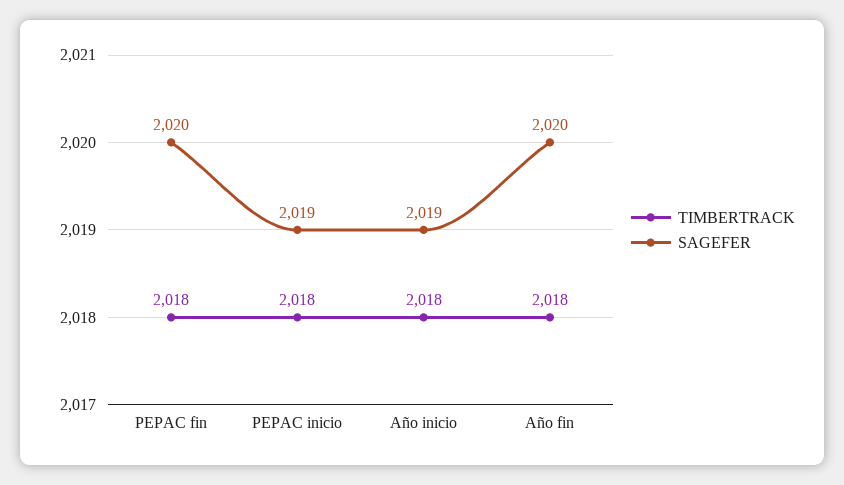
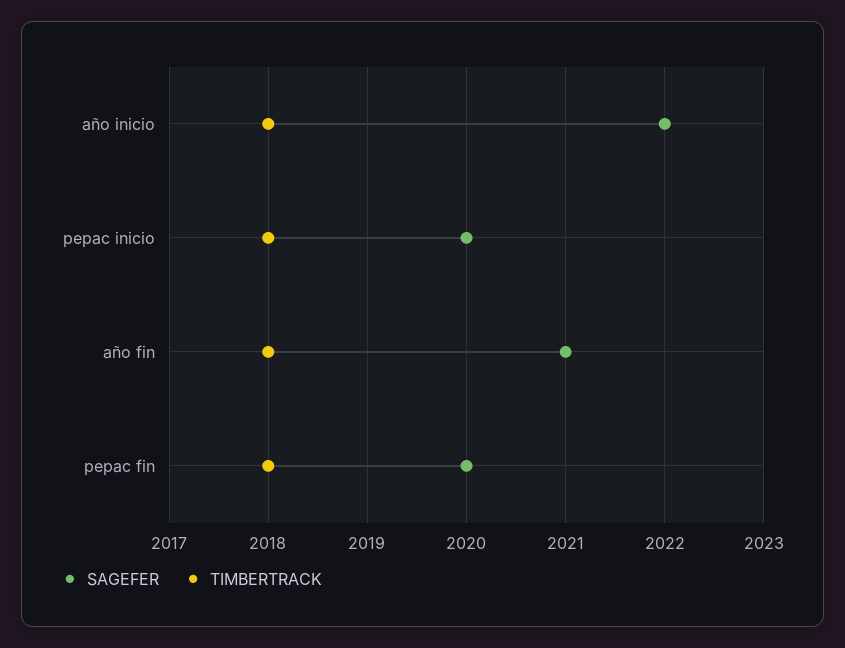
  {
    "TIMBERTRACK": {
      "PEPAC fin": 2018,
      "PEPAC inicio": 2018,
      "Año inicio": 2018,
      "Año fin": 2018
    },
    "SAGEFER": {
      "PEPAC fin": 2020,
-     "PEPAC inicio": 2019,
+     "PEPAC inicio": 2020,
-     "Año inicio": 2019,
+     "Año inicio": 2022,
-     "Año fin": 2020
+     "Año fin": 2021
    }
  }

